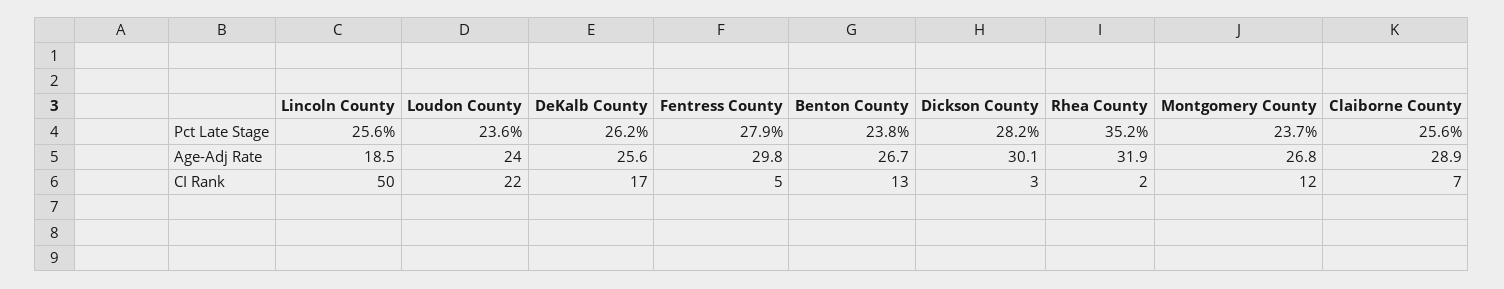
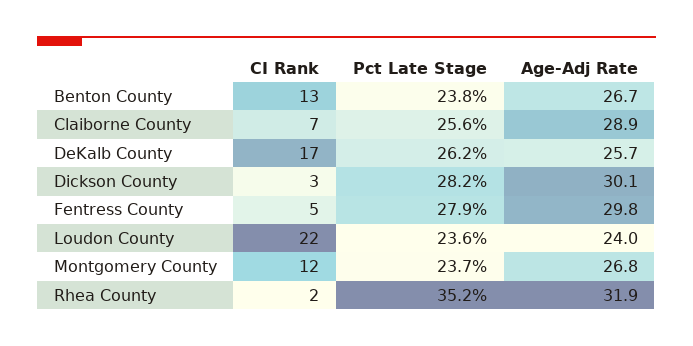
  {
-   "Lincoln County": {
-     "Pct Late Stage": 25.6,
-     "Age-Adj Rate": 18.5,
-     "CI Rank": 50
-   },
    "Loudon County": {
      "Pct Late Stage": 23.6,
      "Age-Adj Rate": 24,
      "CI Rank": 22
    },
    "DeKalb County": {
      "Pct Late Stage": 26.2,
-     "Age-Adj Rate": 25.6,
+     "Age-Adj Rate": 25.7,
      "CI Rank": 17
    },
    "Fentress County": {
      "Pct Late Stage": 27.9,
      "Age-Adj Rate": 29.8,
      "CI Rank": 5
    },
    "Benton County": {
      "Pct Late Stage": 23.8,
      "Age-Adj Rate": 26.7,
      "CI Rank": 13
    },
    "Dickson County": {
      "Pct Late Stage": 28.2,
      "Age-Adj Rate": 30.1,
      "CI Rank": 3
    },
    "Rhea County": {
      "Pct Late Stage": 35.2,
      "Age-Adj Rate": 31.9,
      "CI Rank": 2
    },
    "Montgomery County": {
      "Pct Late Stage": 23.7,
      "Age-Adj Rate": 26.8,
      "CI Rank": 12
    },
    "Claiborne County": {
      "Pct Late Stage": 25.6,
      "Age-Adj Rate": 28.9,
      "CI Rank": 7
    }
  }

